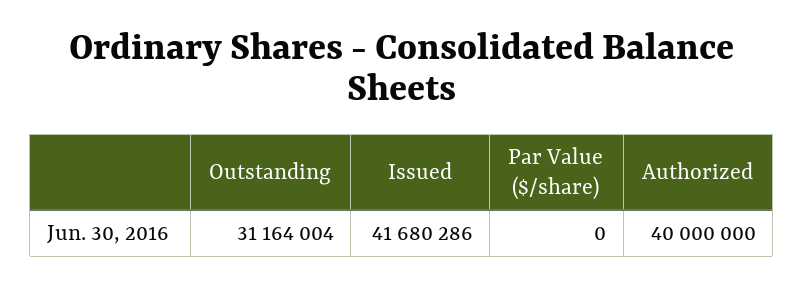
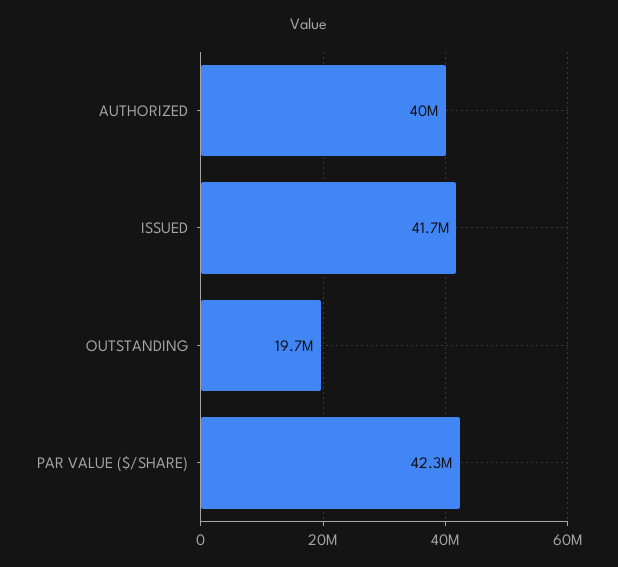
  {
-   "Outstanding": 31164004,
+   "Outstanding": 19700000,
    "Issued": 41680286,
-   "Par Value ($/share)": 0,
+   "Par Value ($/share)": 42300000,
    "Authorized": 40000000
  }

